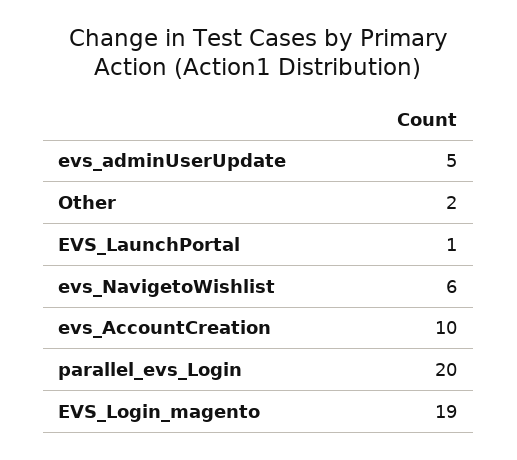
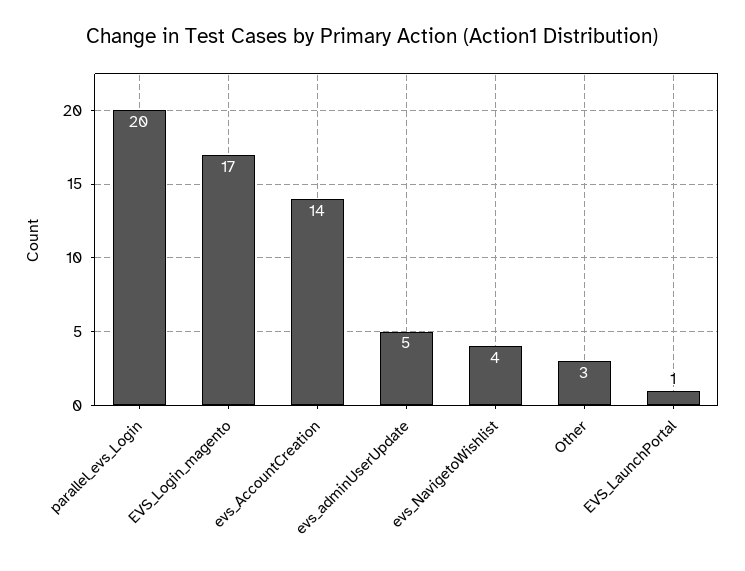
  {
    "evs_adminUserUpdate": 5,
-   "Other": 2,
+   "Other": 3,
    "EVS_LaunchPortal": 1,
-   "evs_NavigetoWishlist": 6,
+   "evs_NavigetoWishlist": 4,
-   "evs_AccountCreation": 10,
+   "evs_AccountCreation": 14,
    "parallel_evs_Login": 20,
-   "EVS_Login_magento": 19
+   "EVS_Login_magento": 17
  }

